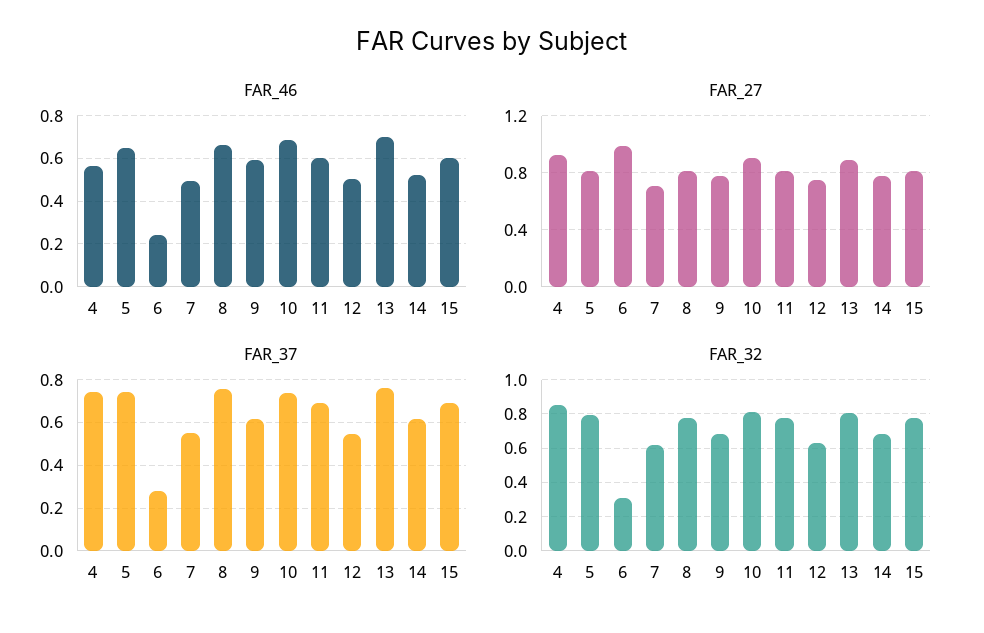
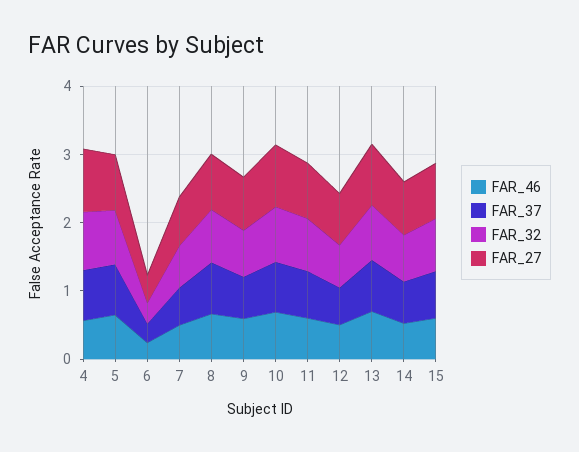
  {
    "FAR_46": {
      "4": 0.55,
      "5": 0.65,
      "6": 0.25,
      "7": 0.5,
      "8": 0.65,
      "9": 0.6,
      "10": 0.7,
      "11": 0.6,
      "12": 0.5,
      "13": 0.7,
      "14": 0.5,
      "15": 0.6
    },
    "FAR_27": {
      "4": 0.9,
      "5": 0.8,
-     "6": 1,
+     "6": 0.4,
      "7": 0.7,
      "8": 0.8,
      "9": 0.8,
      "10": 0.9,
      "11": 0.8,
      "12": 0.75,
      "13": 0.9,
      "14": 0.8,
      "15": 0.8
    },
    "FAR_37": {
      "4": 0.75,
      "5": 0.75,
      "6": 0.3,
      "7": 0.55,
      "8": 0.75,
      "9": 0.6,
      "10": 0.75,
      "11": 0.7,
      "12": 0.55,
      "13": 0.75,
      "14": 0.6,
      "15": 0.7
    },
    "FAR_32": {
      "4": 0.85,
      "5": 0.8,
      "6": 0.3,
      "7": 0.6,
      "8": 0.8,
      "9": 0.7,
      "10": 0.8,
      "11": 0.75,
      "12": 0.65,
      "13": 0.8,
      "14": 0.7,
      "15": 0.75
    }
  }

